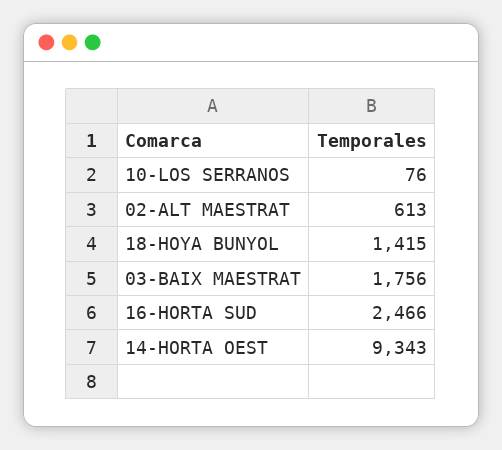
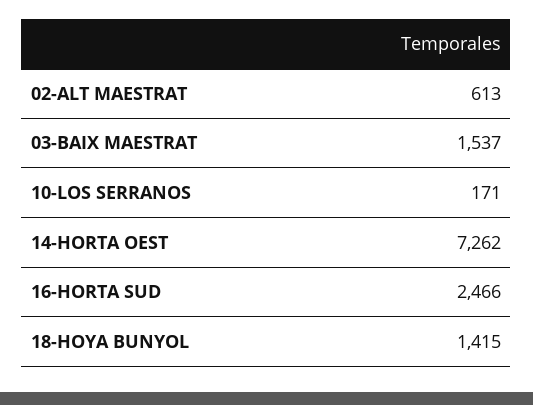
  {
-   "10-LOS SERRANOS": 76,
+   "10-LOS SERRANOS": 171,
    "02-ALT MAESTRAT": 613,
    "18-HOYA BUNYOL": 1415,
-   "03-BAIX MAESTRAT": 1756,
+   "03-BAIX MAESTRAT": 1537,
    "16-HORTA SUD": 2466,
-   "14-HORTA OEST": 9343
+   "14-HORTA OEST": 7262
  }

